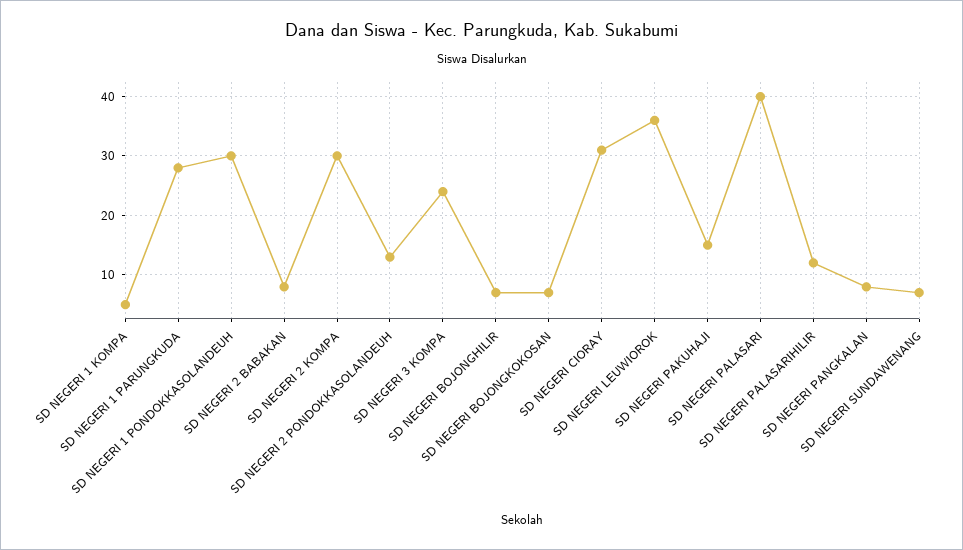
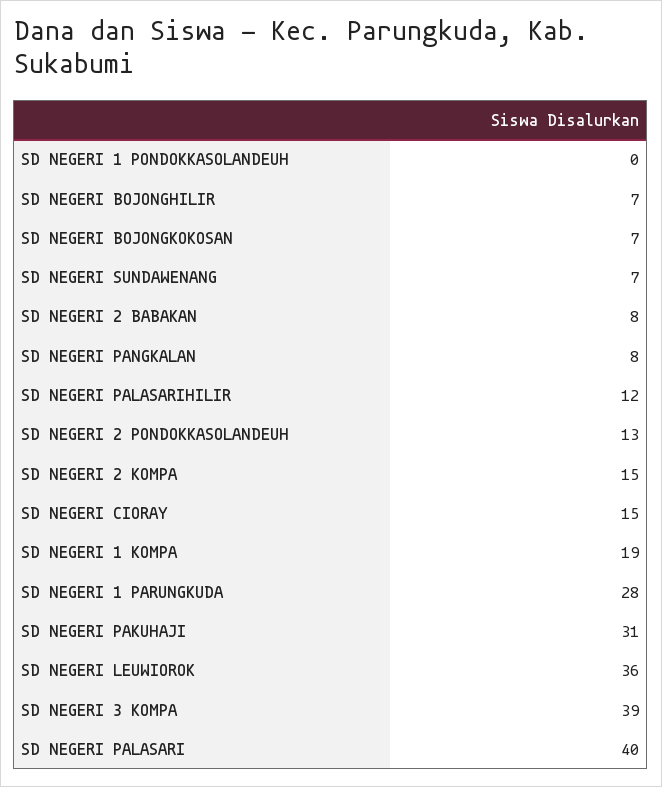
  {
-   "SD NEGERI 1 KOMPA": 5,
+   "SD NEGERI 1 KOMPA": 19,
    "SD NEGERI 1 PARUNGKUDA": 28,
-   "SD NEGERI 1 PONDOKKASOLANDEUH": 30,
+   "SD NEGERI 1 PONDOKKASOLANDEUH": 0,
    "SD NEGERI 2 BABAKAN": 8,
-   "SD NEGERI 2 KOMPA": 30,
+   "SD NEGERI 2 KOMPA": 15,
    "SD NEGERI 2 PONDOKKASOLANDEUH": 13,
-   "SD NEGERI 3 KOMPA": 25,
+   "SD NEGERI 3 KOMPA": 39,
    "SD NEGERI BOJONGHILIR": 7,
    "SD NEGERI BOJONGKOKOSAN": 7,
-   "SD NEGERI CIORAY": 30,
+   "SD NEGERI CIORAY": 15,
    "SD NEGERI LEUWIOROK": 36,
-   "SD NEGERI PAKUHAJI": 15,
+   "SD NEGERI PAKUHAJI": 31,
    "SD NEGERI PALASARI": 40,
    "SD NEGERI PALASARIHILIR": 12,
    "SD NEGERI PANGKALAN": 8,
    "SD NEGERI SUNDAWENANG": 7
  }

